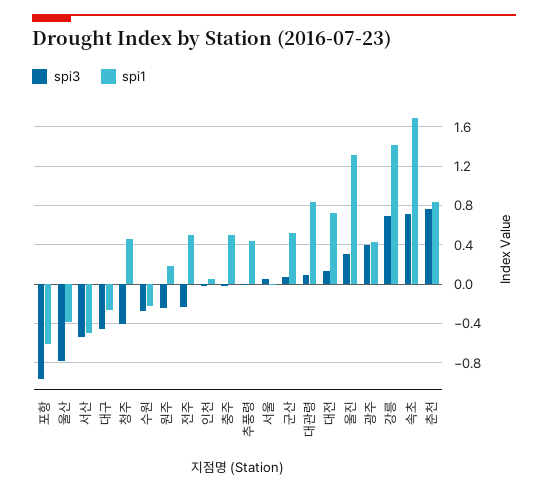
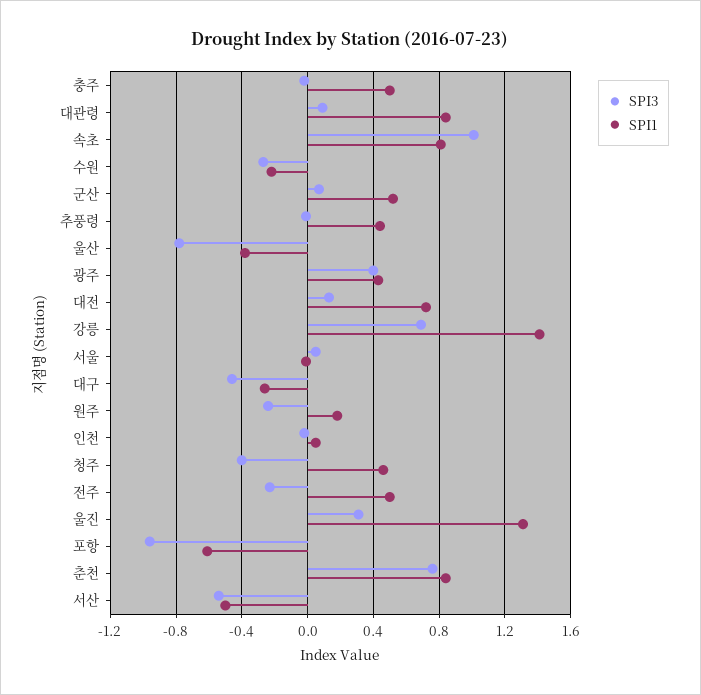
  {
    "spi3": {
      "포항": -0.95,
      "울산": -0.8,
      "서산": -0.55,
      "대구": -0.45,
      "청주": -0.4,
      "수원": -0.25,
      "원주": -0.25,
      "전주": -0.25,
      "인천": 0,
      "충주": 0,
      "추풍령": 0,
      "서울": 0.05,
      "군산": 0.05,
      "대관령": 0.1,
      "대전": 0.15,
      "울진": 0.3,
      "광주": 0.4,
      "강릉": 0.7,
-     "속초": 0.7,
+     "속초": 1,
      "춘천": 0.75
    },
    "spi1": {
      "포항": -0.6,
      "울산": -0.4,
      "서산": -0.5,
      "대구": -0.25,
      "청주": 0.45,
      "수원": -0.2,
      "원주": 0.2,
      "전주": 0.5,
      "인천": 0.05,
      "충주": 0.5,
      "추풍령": 0.45,
      "서울": 0,
      "군산": 0.5,
      "대관령": 0.85,
      "대전": 0.7,
      "울진": 1.3,
      "광주": 0.45,
      "강릉": 1.4,
-     "속초": 1.7,
+     "속초": 0.8,
      "춘천": 0.85
    }
  }

